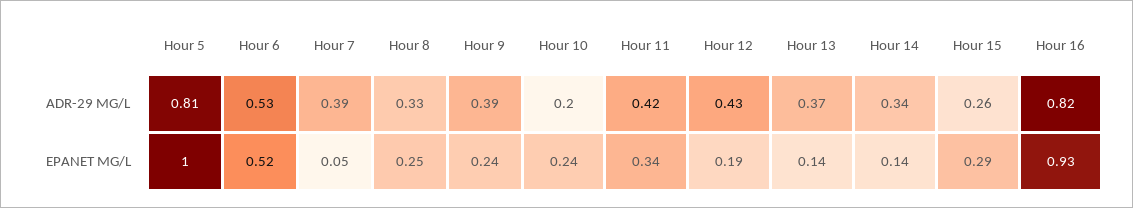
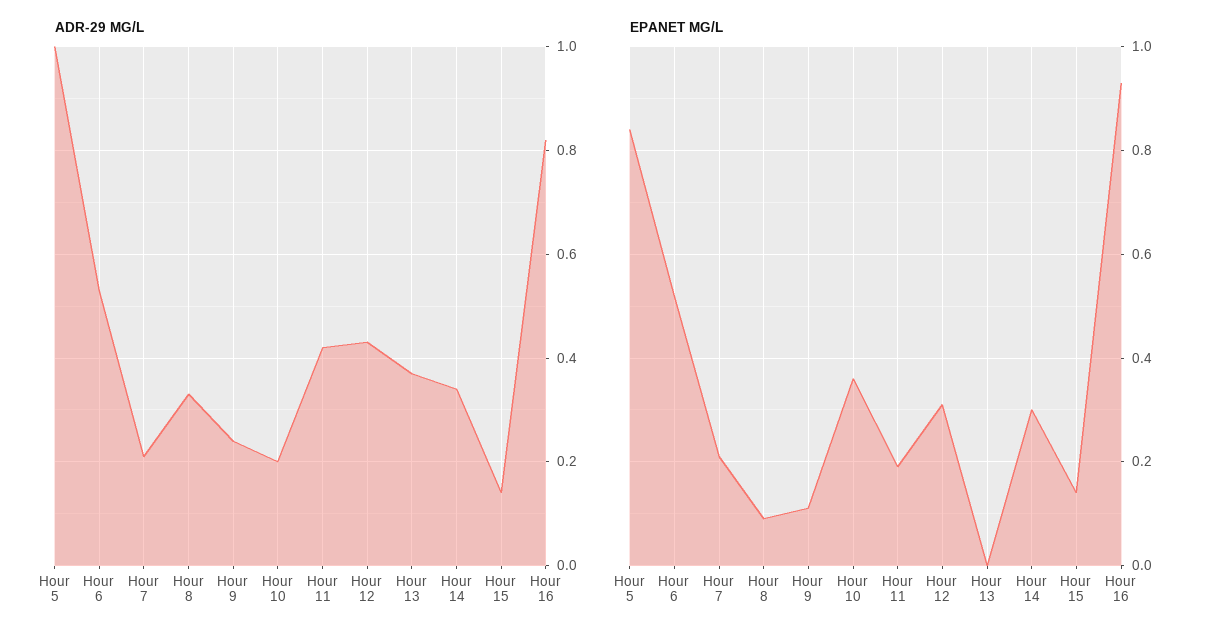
  {
    "ADR-29 MG/L": {
-     "Hour 5": 0.81,
+     "Hour 5": 1,
      "Hour 6": 0.53,
-     "Hour 7": 0.39,
+     "Hour 7": 0.2,
      "Hour 8": 0.33,
-     "Hour 9": 0.39,
+     "Hour 9": 0.25,
      "Hour 10": 0.2,
      "Hour 11": 0.42,
      "Hour 12": 0.43,
      "Hour 13": 0.37,
      "Hour 14": 0.34,
-     "Hour 15": 0.26,
+     "Hour 15": 0.15,
      "Hour 16": 0.82
    },
    "EPANET MG/L": {
-     "Hour 5": 1,
+     "Hour 5": 0.85,
      "Hour 6": 0.52,
-     "Hour 7": 0.05,
+     "Hour 7": 0.2,
-     "Hour 8": 0.25,
+     "Hour 8": 0.1,
-     "Hour 9": 0.24,
+     "Hour 9": 0.1,
-     "Hour 10": 0.24,
+     "Hour 10": 0.35,
-     "Hour 11": 0.34,
+     "Hour 11": 0.2,
-     "Hour 12": 0.19,
+     "Hour 12": 0.3,
-     "Hour 13": 0.14,
+     "Hour 13": 0,
-     "Hour 14": 0.14,
+     "Hour 14": 0.3,
-     "Hour 15": 0.29,
+     "Hour 15": 0.15,
      "Hour 16": 0.93
    }
  }

